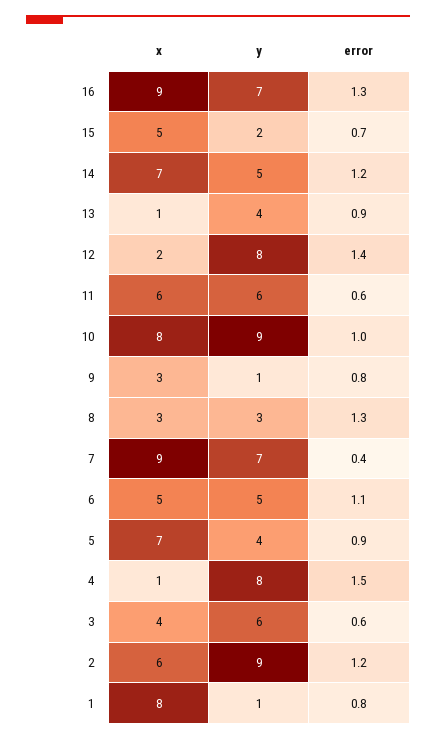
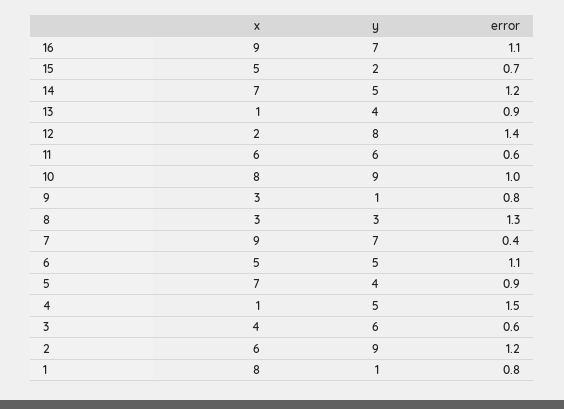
  {
    "x": {
      "16": 9,
      "15": 5,
      "14": 7,
      "13": 1,
      "12": 2,
      "11": 6,
      "10": 8,
      "9": 3,
      "8": 3,
      "7": 9,
      "6": 5,
      "5": 7,
      "4": 1,
      "3": 4,
      "2": 6,
      "1": 8
    },
    "y": {
      "16": 7,
      "15": 2,
      "14": 5,
      "13": 4,
      "12": 8,
      "11": 6,
      "10": 9,
      "9": 1,
      "8": 3,
      "7": 7,
      "6": 5,
      "5": 4,
-     "4": 8,
+     "4": 5,
      "3": 6,
      "2": 9,
      "1": 1
    },
    "error": {
-     "16": 1.3,
+     "16": 1.1,
      "15": 0.7,
      "14": 1.2,
      "13": 0.9,
      "12": 1.4,
      "11": 0.6,
      "10": 1,
      "9": 0.8,
      "8": 1.3,
      "7": 0.4,
      "6": 1.1,
      "5": 0.9,
      "4": 1.5,
      "3": 0.6,
      "2": 1.2,
      "1": 0.8
    }
  }

